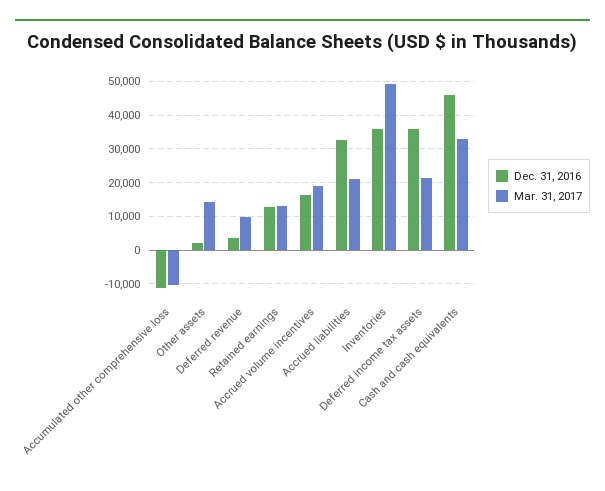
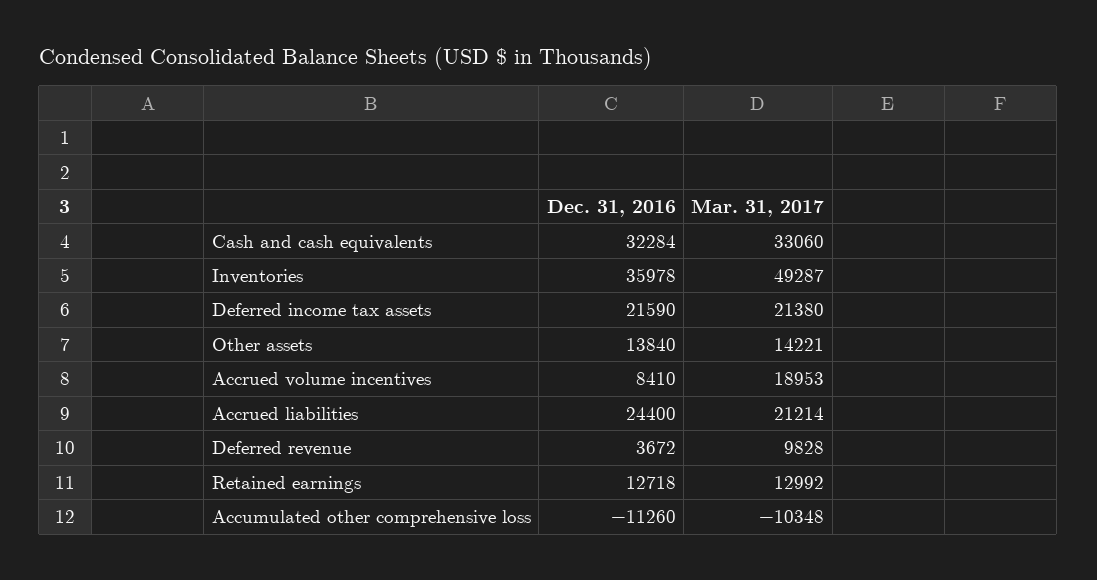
  {
    "Dec. 31, 2016": {
      "Accumulated other comprehensive loss": -11260,
-     "Other assets": 2000,
+     "Other assets": 13840,
      "Deferred revenue": 3672,
      "Retained earnings": 12718,
-     "Accrued volume incentives": 16000,
+     "Accrued volume incentives": 8410,
-     "Accrued liabilities": 32000,
+     "Accrued liabilities": 24400,
      "Inventories": 35978,
-     "Deferred income tax assets": 36000,
+     "Deferred income tax assets": 21590,
-     "Cash and cash equivalents": 46000
+     "Cash and cash equivalents": 32284
    },
    "Mar. 31, 2017": {
      "Accumulated other comprehensive loss": -10348,
      "Other assets": 14221,
      "Deferred revenue": 9828,
      "Retained earnings": 12992,
      "Accrued volume incentives": 18953,
      "Accrued liabilities": 21214,
      "Inventories": 49287,
      "Deferred income tax assets": 21380,
      "Cash and cash equivalents": 33060
    }
  }

